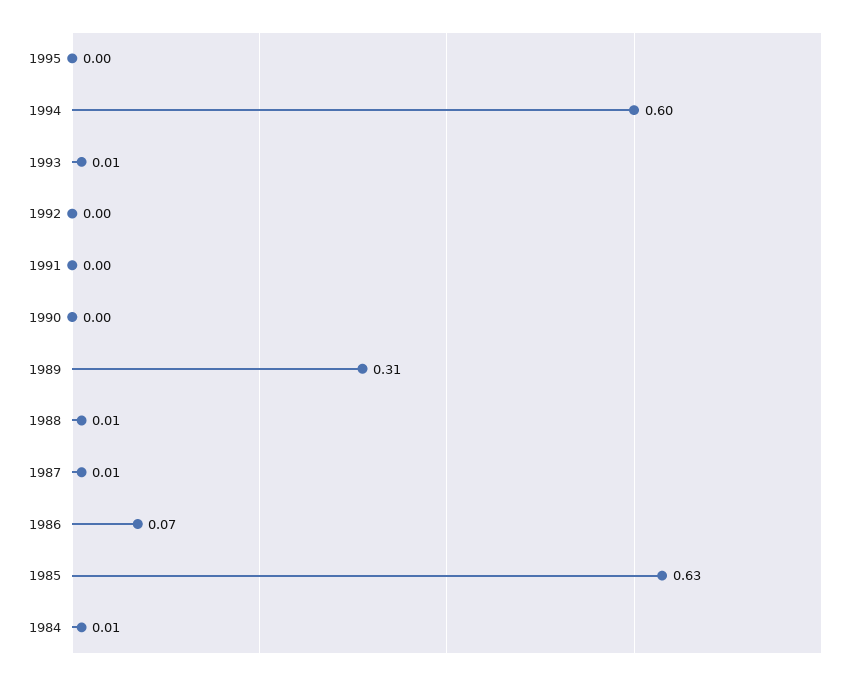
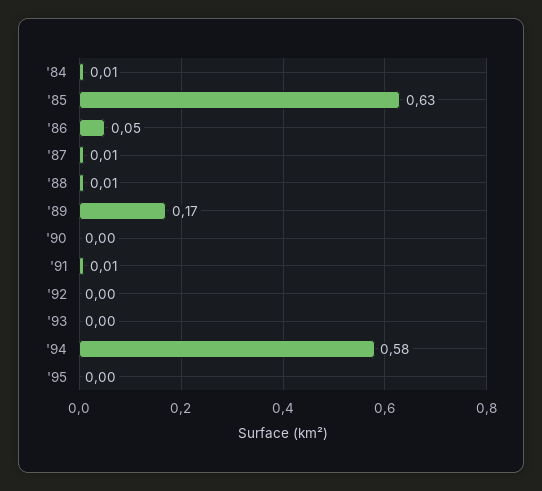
  {
    "1995": 0,
-   "1994": 0.6,
+   "1994": 0.58,
-   "1993": 0.01,
+   "1993": 0,
    "1992": 0,
-   "1991": 0,
+   "1991": 0.01,
    "1990": 0,
-   "1989": 0.31,
+   "1989": 0.17,
    "1988": 0.01,
    "1987": 0.01,
-   "1986": 0.07,
+   "1986": 0.05,
    "1985": 0.63,
    "1984": 0.01
  }

